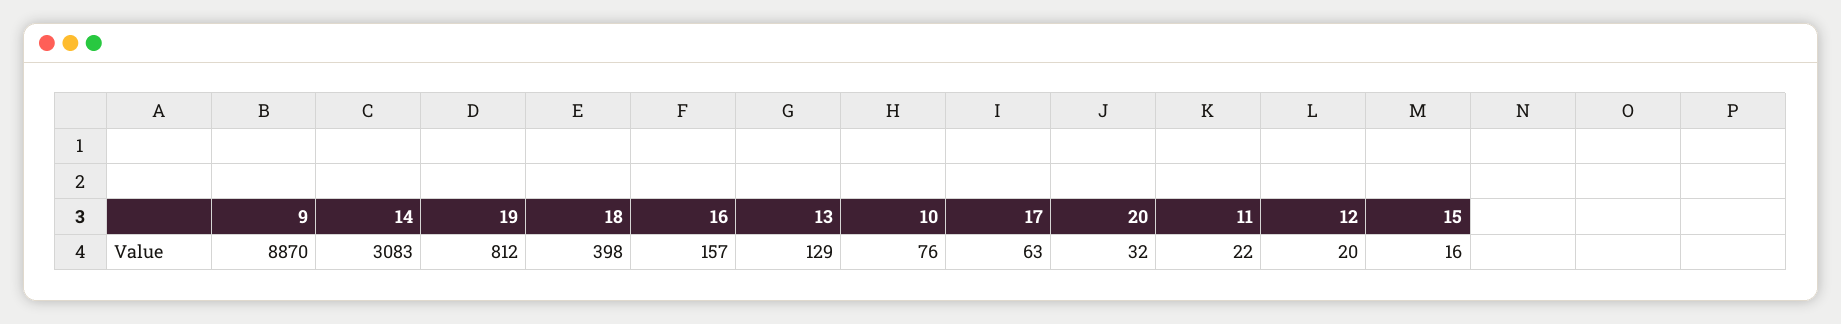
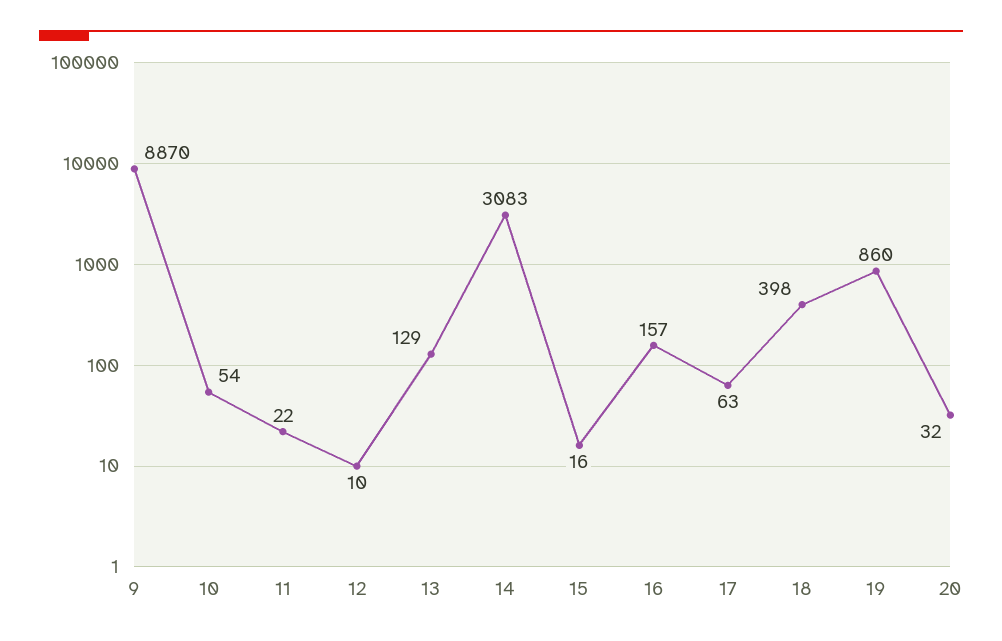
  {
    "9": 8870,
    "14": 3083,
-   "19": 812,
+   "19": 860,
    "18": 398,
    "16": 157,
    "13": 129,
-   "10": 76,
+   "10": 54,
    "17": 63,
    "20": 32,
    "11": 22,
-   "12": 20,
+   "12": 10,
    "15": 16
  }

